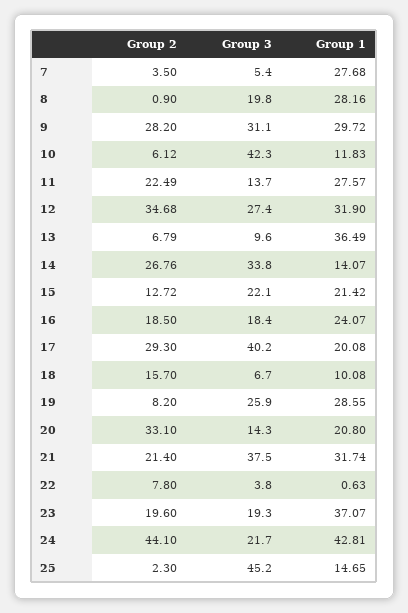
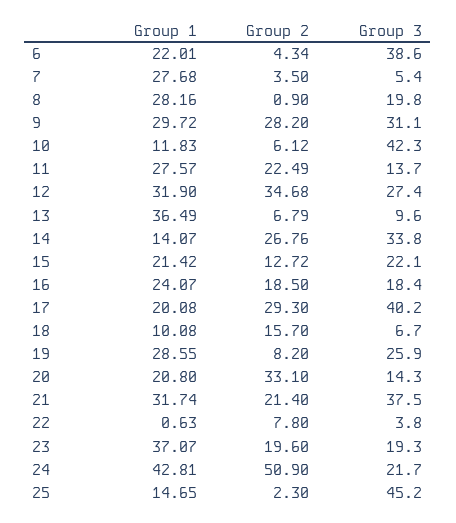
  {
    "Group 2": {
      "7": 3.5,
      "8": 0.9,
      "9": 28.2,
      "10": 6.12,
      "11": 22.49,
      "12": 34.68,
      "13": 6.79,
      "14": 26.76,
      "15": 12.72,
      "16": 18.5,
      "17": 29.3,
      "18": 15.7,
      "19": 8.2,
      "20": 33.1,
      "21": 21.4,
      "22": 7.8,
      "23": 19.6,
-     "24": 44.1,
+     "24": 50.9,
-     "25": 2.3
+     "25": 2.3,
+     "6": 4.34
    },
    "Group 3": {
      "7": 5.4,
      "8": 19.8,
      "9": 31.1,
      "10": 42.3,
      "11": 13.7,
      "12": 27.4,
      "13": 9.6,
      "14": 33.8,
      "15": 22.1,
      "16": 18.4,
      "17": 40.2,
      "18": 6.7,
      "19": 25.9,
      "20": 14.3,
      "21": 37.5,
      "22": 3.8,
      "23": 19.3,
      "24": 21.7,
-     "25": 45.2
+     "25": 45.2,
+     "6": 38.6
    },
    "Group 1": {
      "7": 27.68,
      "8": 28.16,
      "9": 29.72,
      "10": 11.83,
      "11": 27.57,
      "12": 31.9,
      "13": 36.49,
      "14": 14.07,
      "15": 21.42,
      "16": 24.07,
      "17": 20.08,
      "18": 10.08,
      "19": 28.55,
      "20": 20.8,
      "21": 31.74,
      "22": 0.63,
      "23": 37.07,
      "24": 42.81,
-     "25": 14.65
+     "25": 14.65,
+     "6": 22.01
    }
  }

